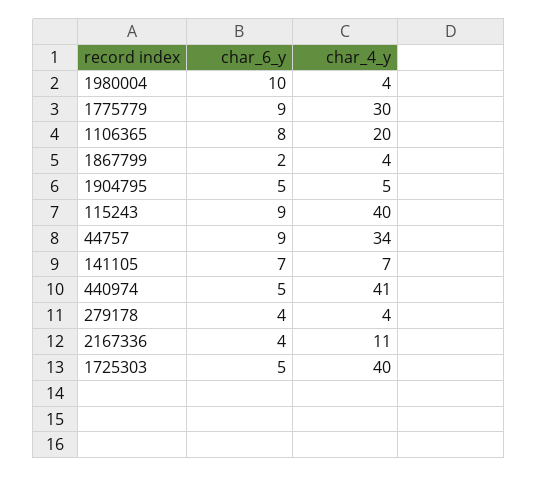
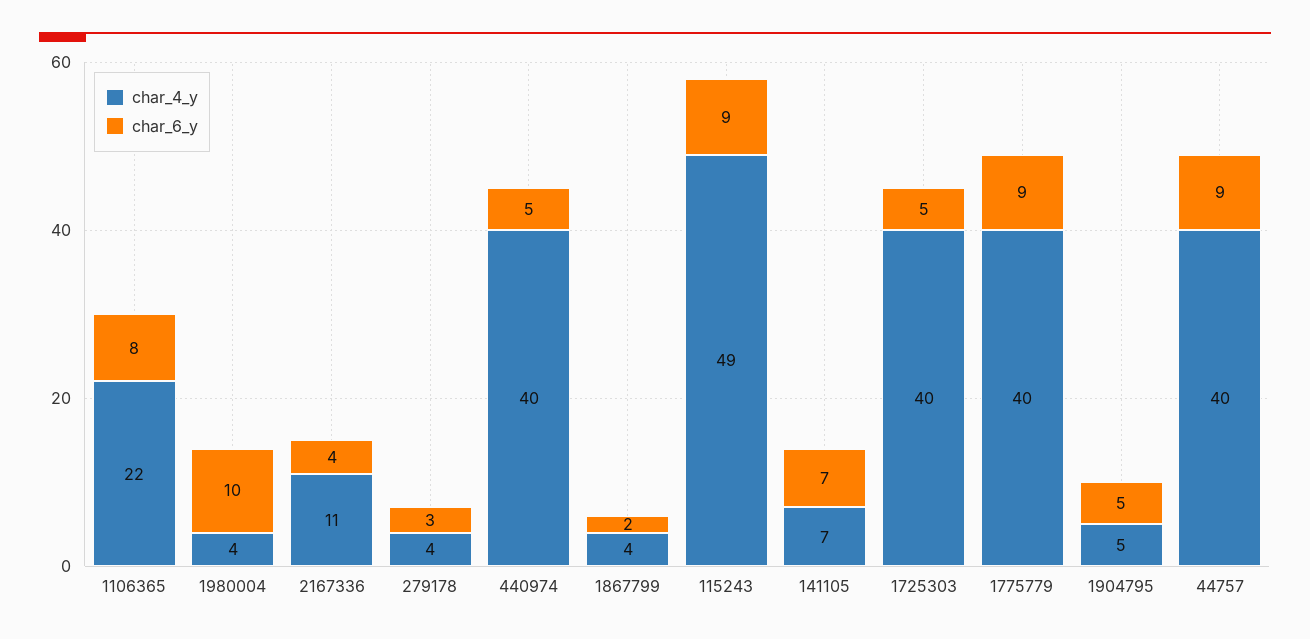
  {
    "char_6_y": {
      "1980004": 10,
      "1775779": 9,
      "1106365": 8,
      "1867799": 2,
      "1904795": 5,
      "115243": 9,
      "44757": 9,
      "141105": 7,
      "440974": 5,
-     "279178": 4,
+     "279178": 3,
      "2167336": 4,
      "1725303": 5
    },
    "char_4_y": {
      "1980004": 4,
-     "1775779": 30,
+     "1775779": 40,
-     "1106365": 20,
+     "1106365": 22,
      "1867799": 4,
      "1904795": 5,
-     "115243": 40,
+     "115243": 49,
-     "44757": 34,
+     "44757": 40,
      "141105": 7,
-     "440974": 41,
+     "440974": 40,
      "279178": 4,
      "2167336": 11,
      "1725303": 40
    }
  }

